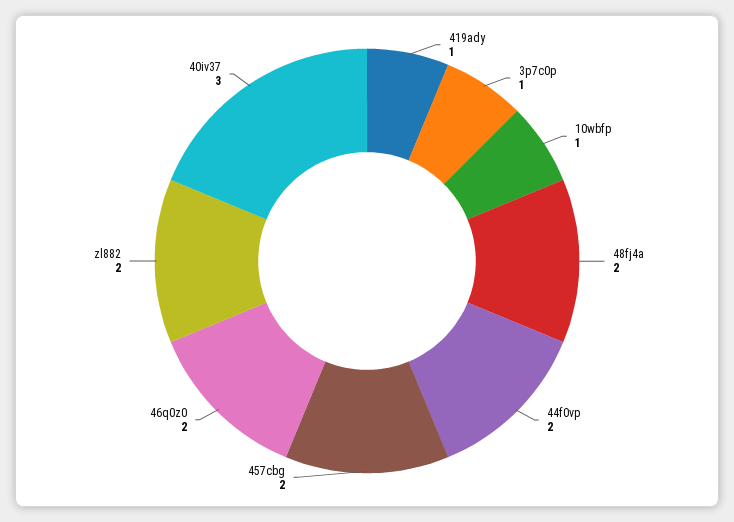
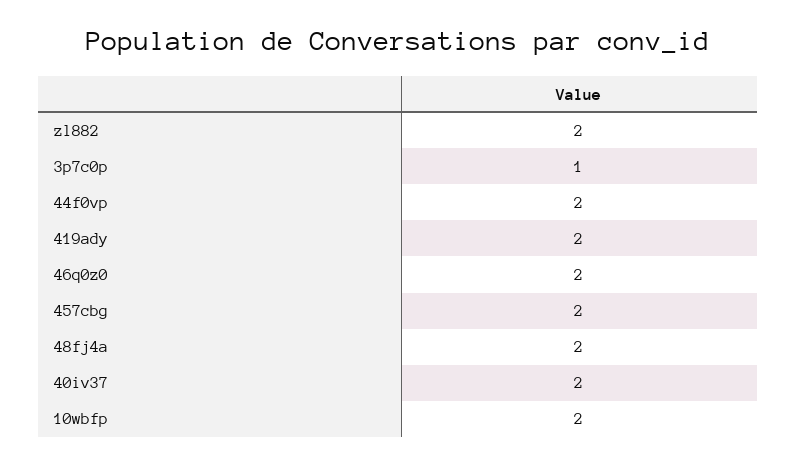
  {
-   "419ady": 1,
+   "419ady": 2,
    "3p7c0p": 1,
-   "10wbfp": 1,
+   "10wbfp": 2,
    "48fj4a": 2,
    "44f0vp": 2,
    "457cbg": 2,
    "46q0z0": 2,
    "zl882": 2,
-   "40iv37": 3
+   "40iv37": 2
  }

